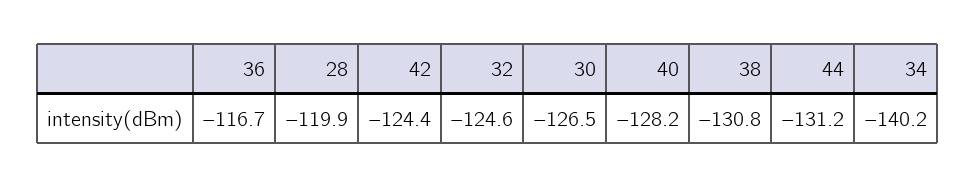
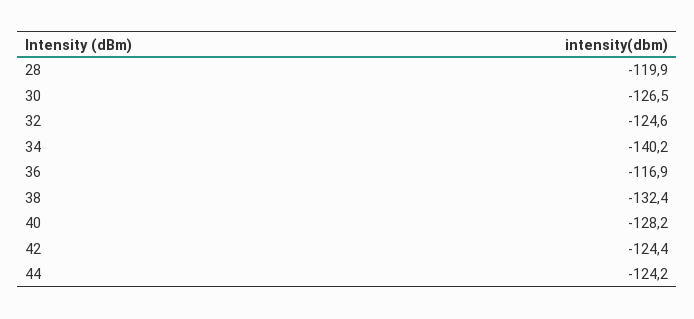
  {
-   "36": -116.7,
+   "36": -116.9,
    "28": -119.9,
    "42": -124.4,
    "32": -124.6,
    "30": -126.5,
    "40": -128.2,
-   "38": -130.8,
+   "38": -132.4,
-   "44": -131.2,
+   "44": -124.2,
    "34": -140.2
  }

